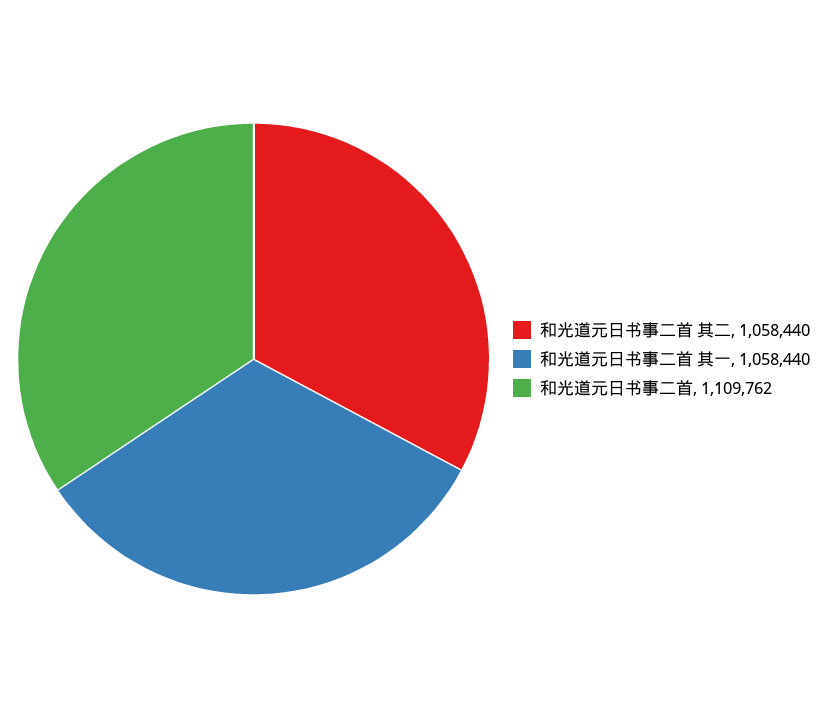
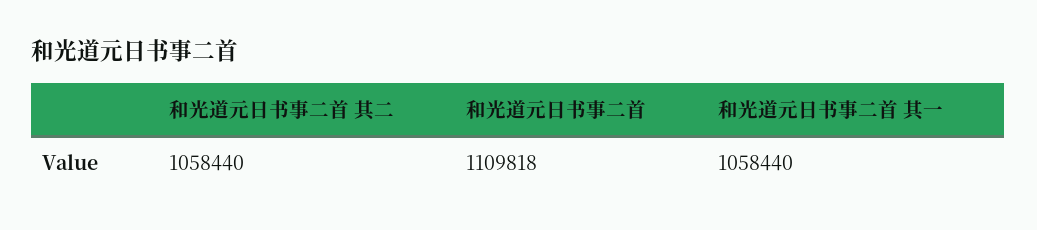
  {
    "和光道元日书事二首 其二": 1058440,
    "和光道元日书事二首 其一": 1058440,
-   "和光道元日书事二首": 1109762
+   "和光道元日书事二首": 1109818
  }

